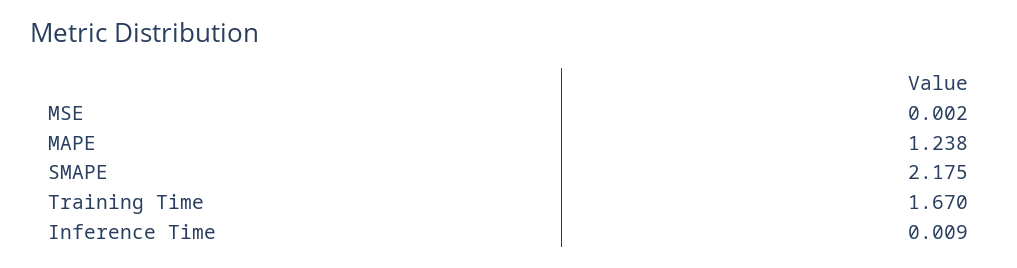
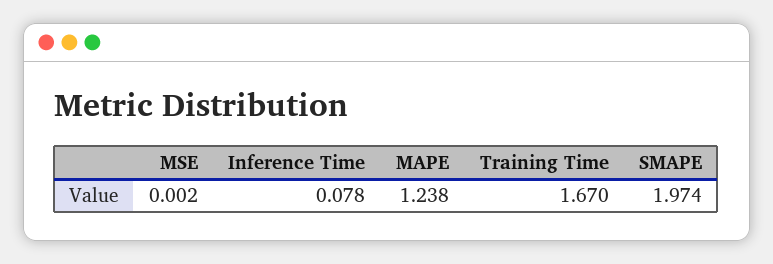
  {
    "MSE": 0.002,
    "MAPE": 1.238,
-   "SMAPE": 2.175,
+   "SMAPE": 1.974,
    "Training Time": 1.67,
-   "Inference Time": 0.009
+   "Inference Time": 0.078
  }

